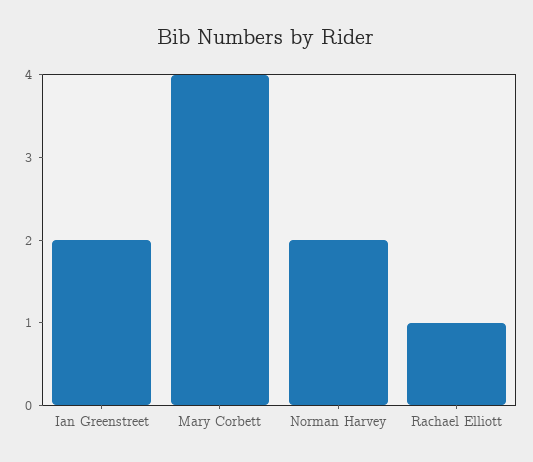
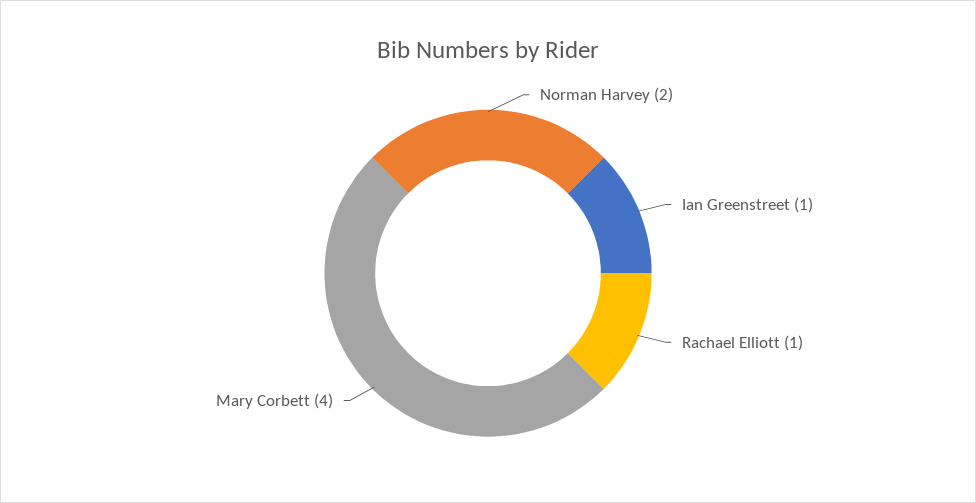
  {
-   "Ian Greenstreet": 2,
+   "Ian Greenstreet": 1,
    "Mary Corbett": 4,
    "Norman Harvey": 2,
    "Rachael Elliott": 1
  }

